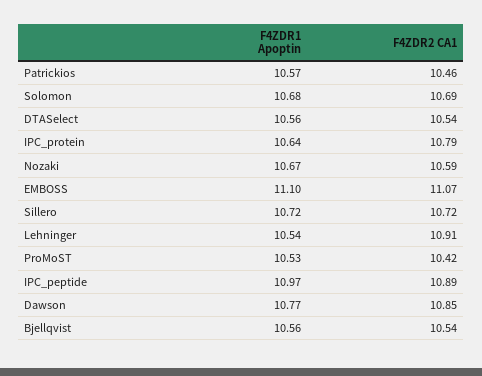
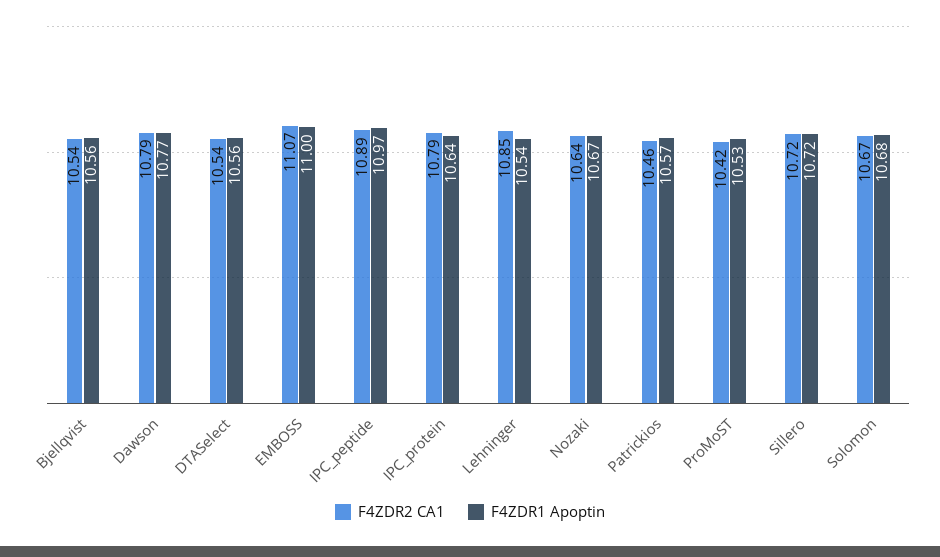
  {
    "F4ZDR1 Apoptin": {
      "Patrickios": 10.57,
      "Solomon": 10.68,
      "DTASelect": 10.56,
      "IPC_protein": 10.64,
      "Nozaki": 10.67,
-     "EMBOSS": 11.1,
+     "EMBOSS": 11,
      "Sillero": 10.72,
      "Lehninger": 10.54,
      "ProMoST": 10.53,
      "IPC_peptide": 10.97,
      "Dawson": 10.77,
      "Bjellqvist": 10.56
    },
    "F4ZDR2 CA1": {
      "Patrickios": 10.46,
-     "Solomon": 10.69,
+     "Solomon": 10.67,
      "DTASelect": 10.54,
      "IPC_protein": 10.79,
-     "Nozaki": 10.59,
+     "Nozaki": 10.64,
      "EMBOSS": 11.07,
      "Sillero": 10.72,
-     "Lehninger": 10.91,
+     "Lehninger": 10.85,
      "ProMoST": 10.42,
      "IPC_peptide": 10.89,
-     "Dawson": 10.85,
+     "Dawson": 10.79,
      "Bjellqvist": 10.54
    }
  }

